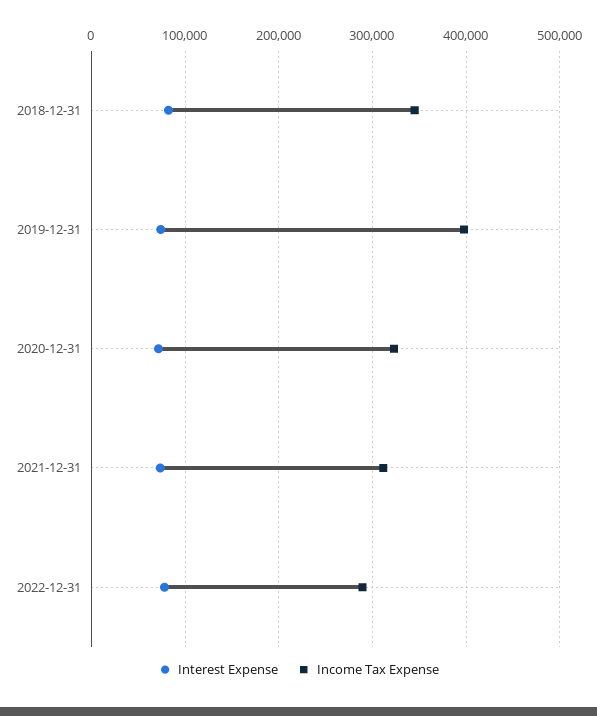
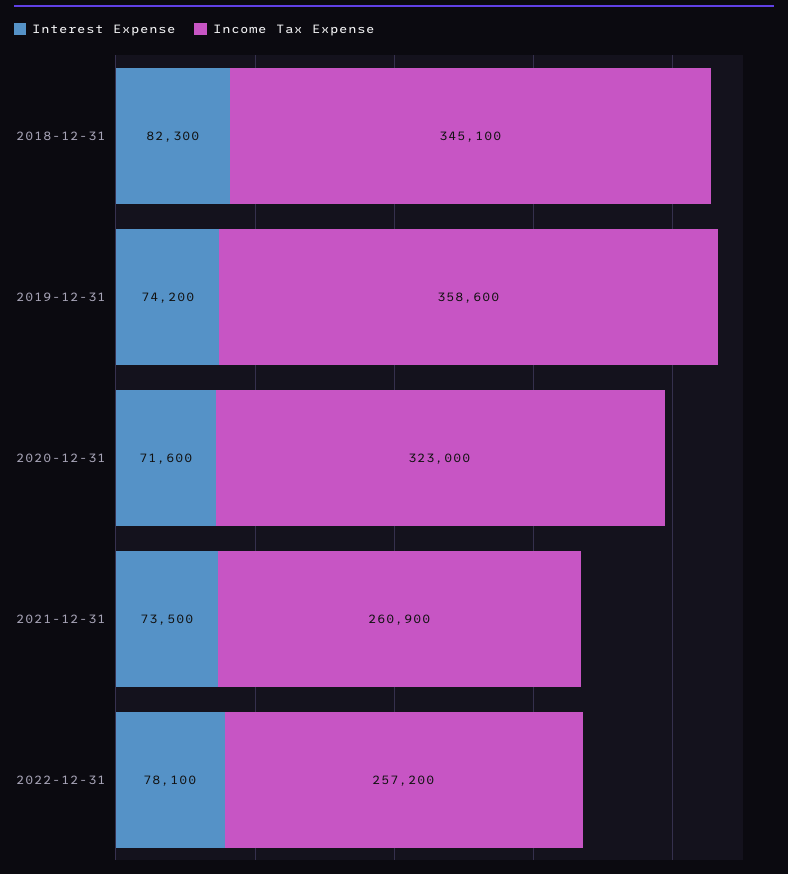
  {
    "Interest Expense": {
      "2018-12-31": 82300,
      "2019-12-31": 74200,
      "2020-12-31": 71600,
      "2021-12-31": 73500,
      "2022-12-31": 78100
    },
    "Income Tax Expense": {
      "2018-12-31": 345100,
-     "2019-12-31": 400000,
+     "2019-12-31": 358600,
      "2020-12-31": 323000,
-     "2021-12-31": 310000,
+     "2021-12-31": 260900,
-     "2022-12-31": 290000
+     "2022-12-31": 257200
    }
  }

